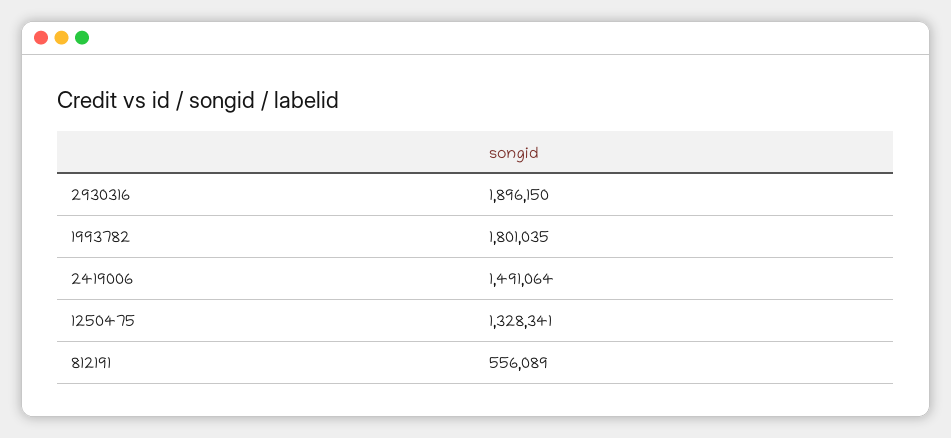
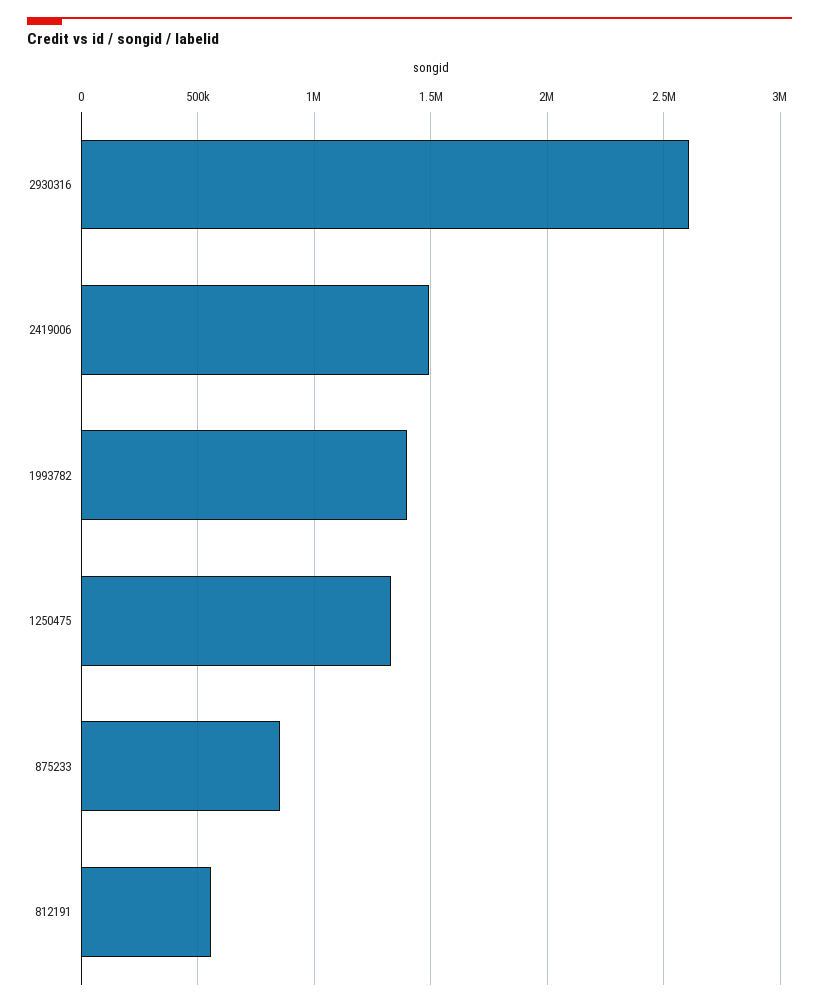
  {
-   "2930316": 1896150,
+   "2930316": 2600000,
-   "1993782": 1801035,
+   "1993782": 1400000,
    "2419006": 1491064,
    "1250475": 1328341,
-   "812191": 556089
+   "812191": 556089,
+   "875233": 850000
  }

